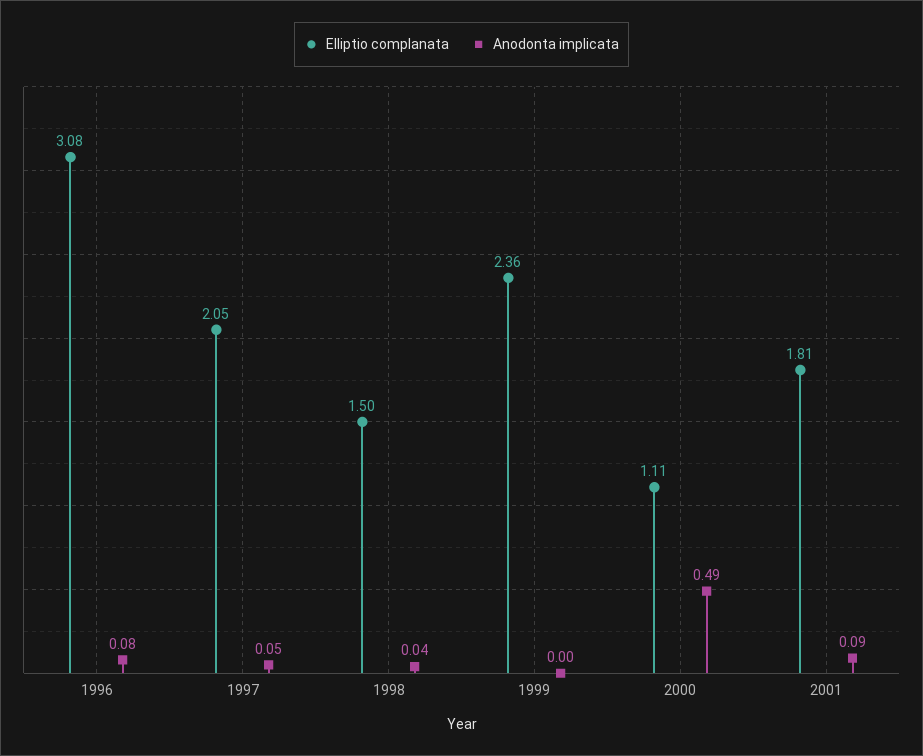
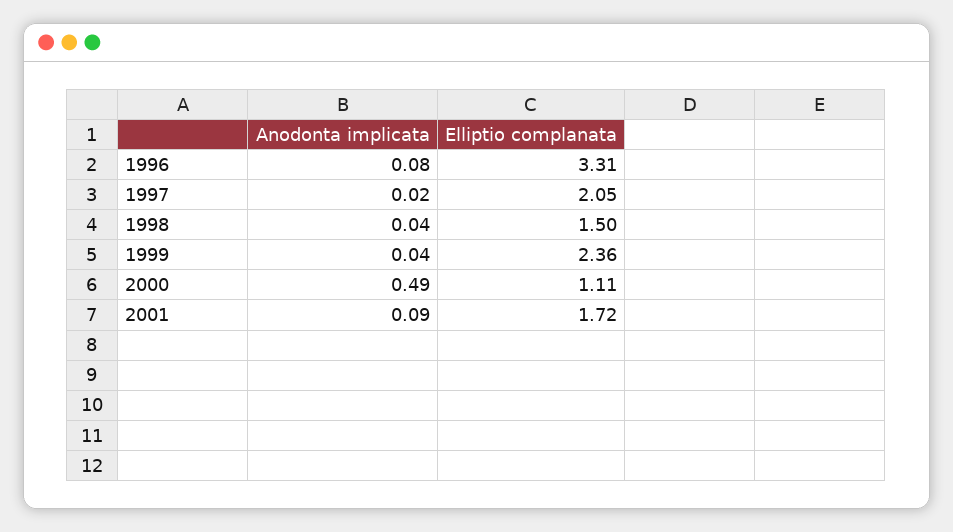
  {
    "Elliptio complanata": {
-     "1996": 3.08,
+     "1996": 3.31,
      "1997": 2.05,
      "1998": 1.5,
      "1999": 2.36,
      "2000": 1.11,
-     "2001": 1.81
+     "2001": 1.72
    },
    "Anodonta implicata": {
      "1996": 0.08,
-     "1997": 0.05,
+     "1997": 0.02,
      "1998": 0.04,
-     "1999": 0,
+     "1999": 0.04,
      "2000": 0.49,
      "2001": 0.09
    }
  }

